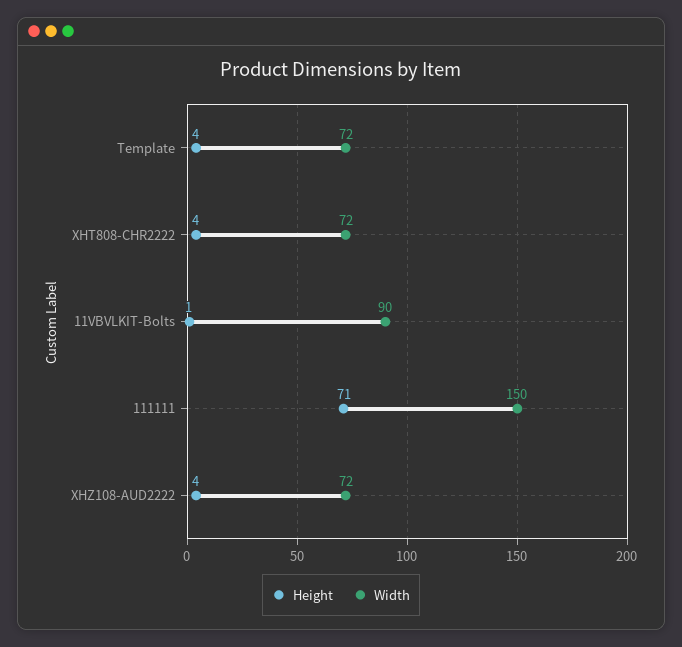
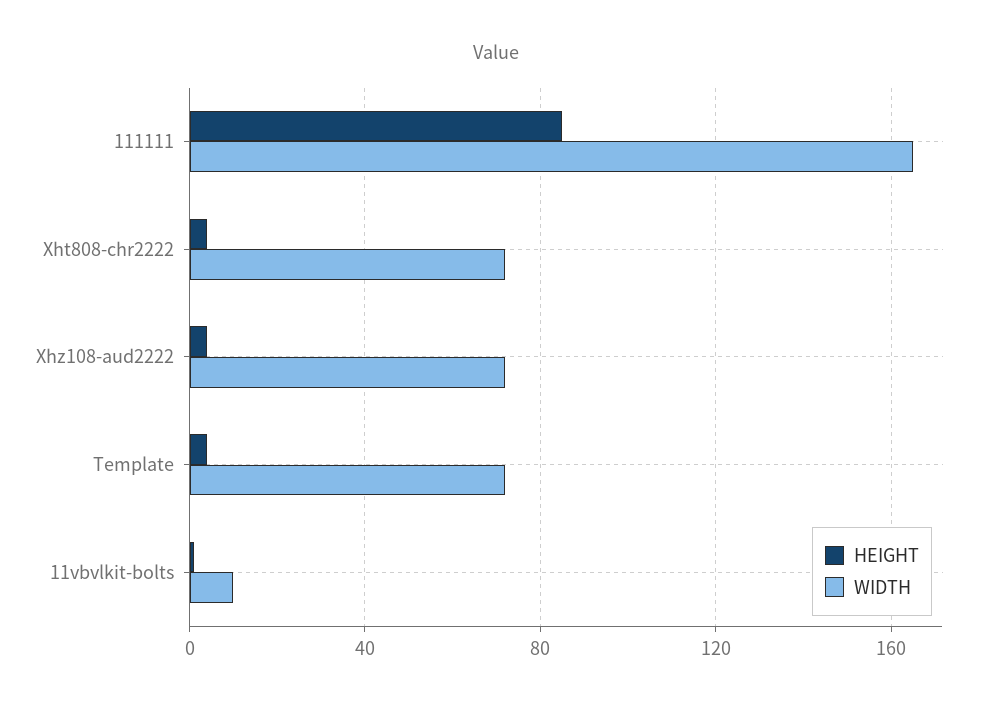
  {
    "Height": {
      "Template": 4,
      "XHT808-CHR2222": 4,
      "11VBVLKIT-Bolts": 1,
-     "111111": 71,
+     "111111": 85,
      "XHZ108-AUD2222": 4
    },
    "Width": {
      "Template": 72,
      "XHT808-CHR2222": 72,
-     "11VBVLKIT-Bolts": 90,
+     "11VBVLKIT-Bolts": 10,
-     "111111": 150,
+     "111111": 165,
      "XHZ108-AUD2222": 72
    }
  }

